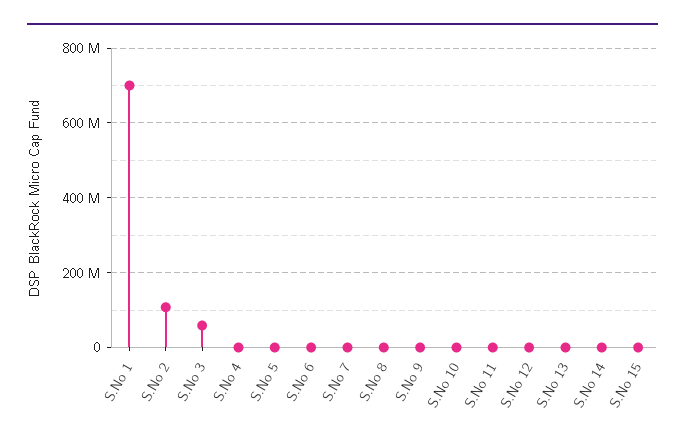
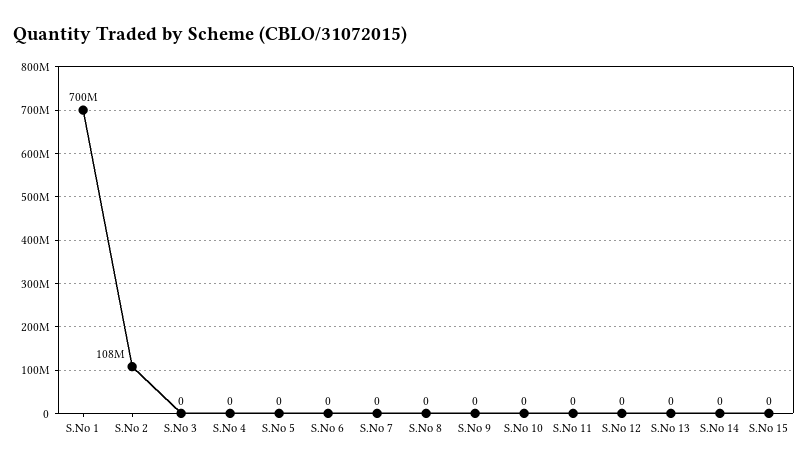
  {
    "S.No 1": 700000000,
    "S.No 2": 108000000,
-   "S.No 3": 60000000,
+   "S.No 3": 0,
    "S.No 4": 0,
    "S.No 5": 0,
    "S.No 6": 0,
    "S.No 7": 0,
    "S.No 8": 0,
    "S.No 9": 0,
    "S.No 10": 0,
    "S.No 11": 0,
    "S.No 12": 0,
    "S.No 13": 0,
    "S.No 14": 0,
    "S.No 15": 0
  }

